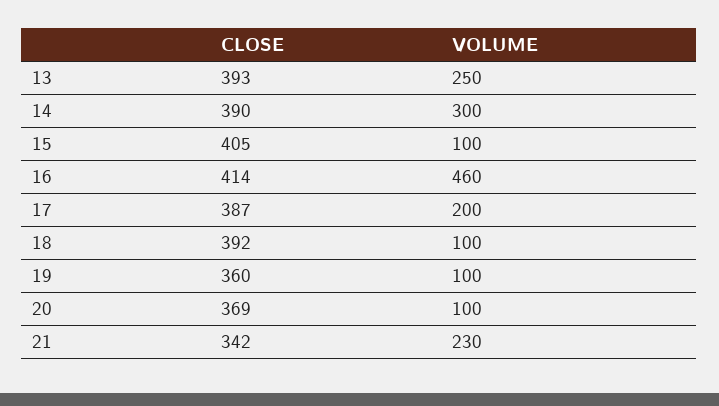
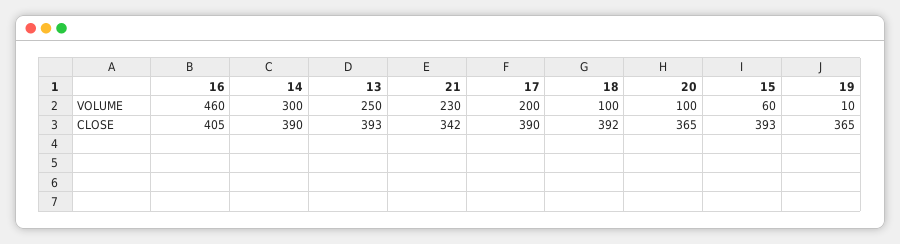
  {
    "CLOSE": {
      "13": 393,
      "14": 390,
-     "15": 405,
+     "15": 393,
-     "16": 414,
+     "16": 405,
-     "17": 387,
+     "17": 390,
      "18": 392,
-     "19": 360,
+     "19": 365,
-     "20": 369,
+     "20": 365,
      "21": 342
    },
    "VOLUME": {
      "13": 250,
      "14": 300,
-     "15": 100,
+     "15": 60,
      "16": 460,
      "17": 200,
      "18": 100,
-     "19": 100,
+     "19": 10,
      "20": 100,
      "21": 230
    }
  }

